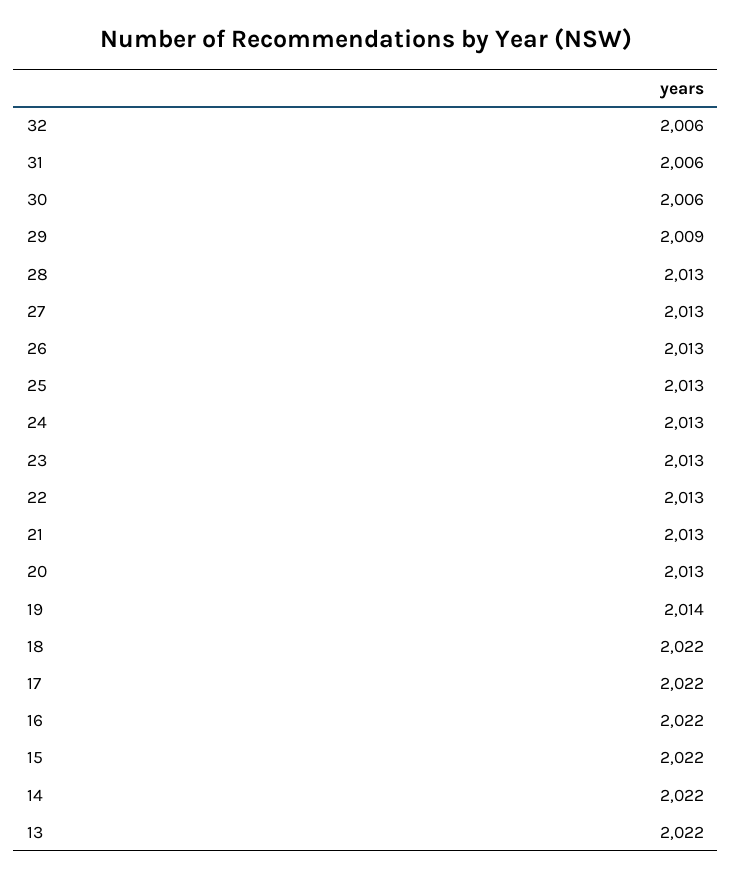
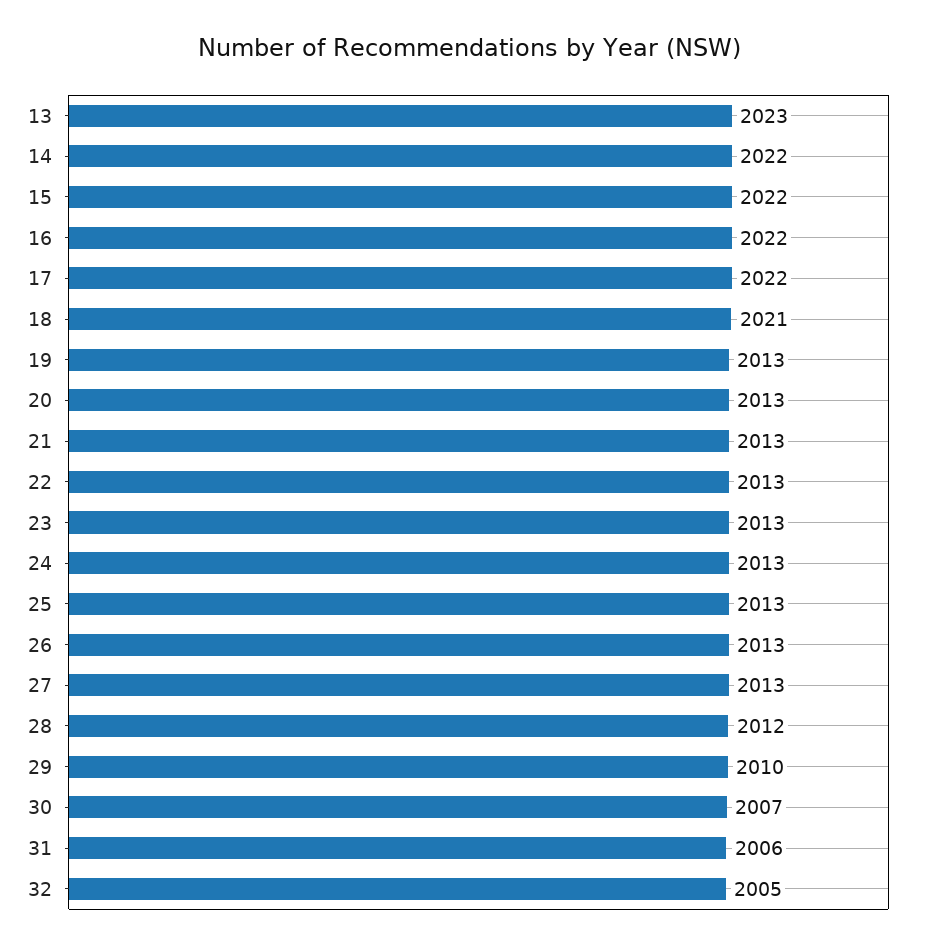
  {
-   "32": 2006,
+   "32": 2005,
    "31": 2006,
-   "30": 2006,
+   "30": 2007,
-   "29": 2009,
+   "29": 2010,
-   "28": 2013,
+   "28": 2012,
    "27": 2013,
    "26": 2013,
    "25": 2013,
    "24": 2013,
    "23": 2013,
    "22": 2013,
    "21": 2013,
    "20": 2013,
-   "19": 2014,
+   "19": 2013,
-   "18": 2022,
+   "18": 2021,
    "17": 2022,
    "16": 2022,
    "15": 2022,
    "14": 2022,
-   "13": 2022
+   "13": 2023
  }

